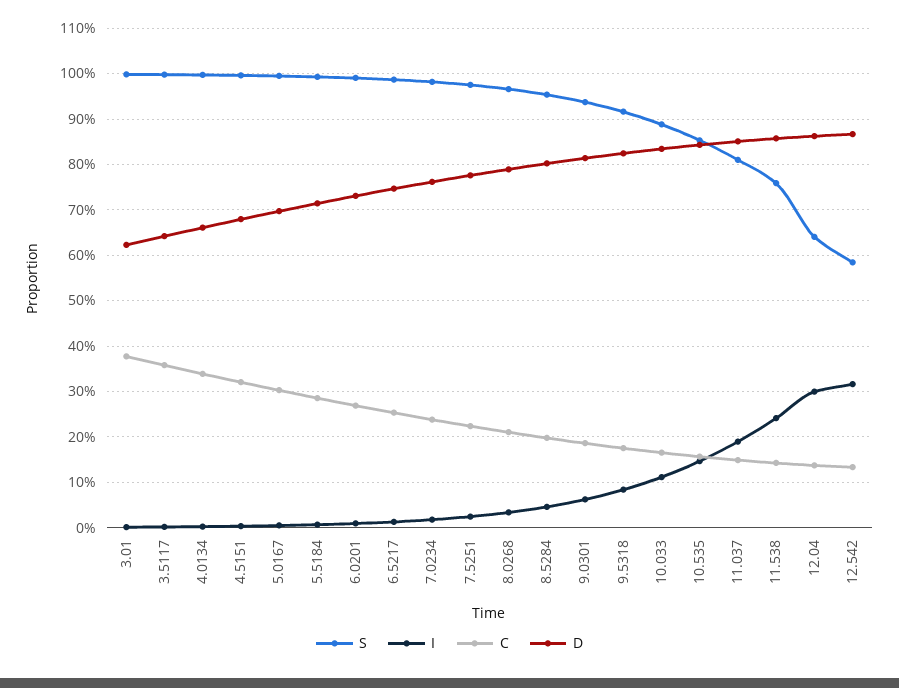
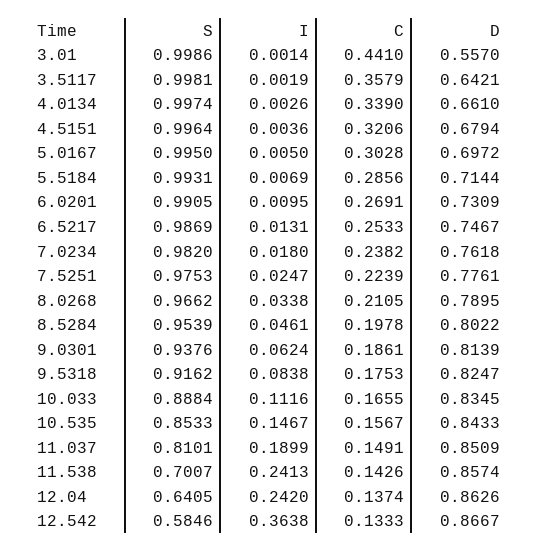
  {
    "S": {
      "3.01": 0.9986,
      "3.5117": 0.9981,
      "4.0134": 0.9974,
      "4.5151": 0.9964,
      "5.0167": 0.995,
      "5.5184": 0.9931,
      "6.0201": 0.9905,
      "6.5217": 0.9869,
      "7.0234": 0.982,
      "7.5251": 0.9753,
      "8.0268": 0.9662,
      "8.5284": 0.9539,
      "9.0301": 0.9376,
      "9.5318": 0.9162,
      "10.033": 0.8884,
      "10.535": 0.8533,
      "11.037": 0.8101,
-     "11.538": 0.76,
+     "11.538": 0.7007,
      "12.04": 0.6405,
      "12.542": 0.5846
    },
    "I": {
      "3.01": 0.0014,
      "3.5117": 0.0019,
      "4.0134": 0.0026,
      "4.5151": 0.0036,
      "5.0167": 0.005,
      "5.5184": 0.0069,
      "6.0201": 0.0095,
      "6.5217": 0.0131,
      "7.0234": 0.018,
      "7.5251": 0.0247,
      "8.0268": 0.0338,
      "8.5284": 0.0461,
      "9.0301": 0.0624,
      "9.5318": 0.0838,
      "10.033": 0.1116,
      "10.535": 0.1467,
      "11.037": 0.1899,
      "11.538": 0.2413,
-     "12.04": 0.3,
+     "12.04": 0.242,
-     "12.542": 0.32
+     "12.542": 0.3638
    },
    "C": {
-     "3.01": 0.38,
+     "3.01": 0.441,
      "3.5117": 0.3579,
      "4.0134": 0.339,
      "4.5151": 0.3206,
      "5.0167": 0.3028,
      "5.5184": 0.2856,
      "6.0201": 0.2691,
      "6.5217": 0.2533,
      "7.0234": 0.2382,
      "7.5251": 0.2239,
      "8.0268": 0.2105,
      "8.5284": 0.1978,
      "9.0301": 0.1861,
      "9.5318": 0.1753,
      "10.033": 0.1655,
      "10.535": 0.1567,
      "11.037": 0.1491,
      "11.538": 0.1426,
      "12.04": 0.1374,
      "12.542": 0.1333
    },
    "D": {
-     "3.01": 0.62,
+     "3.01": 0.557,
      "3.5117": 0.6421,
      "4.0134": 0.661,
      "4.5151": 0.6794,
      "5.0167": 0.6972,
      "5.5184": 0.7144,
      "6.0201": 0.7309,
      "6.5217": 0.7467,
      "7.0234": 0.7618,
      "7.5251": 0.7761,
      "8.0268": 0.7895,
      "8.5284": 0.8022,
      "9.0301": 0.8139,
      "9.5318": 0.8247,
      "10.033": 0.8345,
      "10.535": 0.8433,
      "11.037": 0.8509,
      "11.538": 0.8574,
      "12.04": 0.8626,
      "12.542": 0.8667
    }
  }

